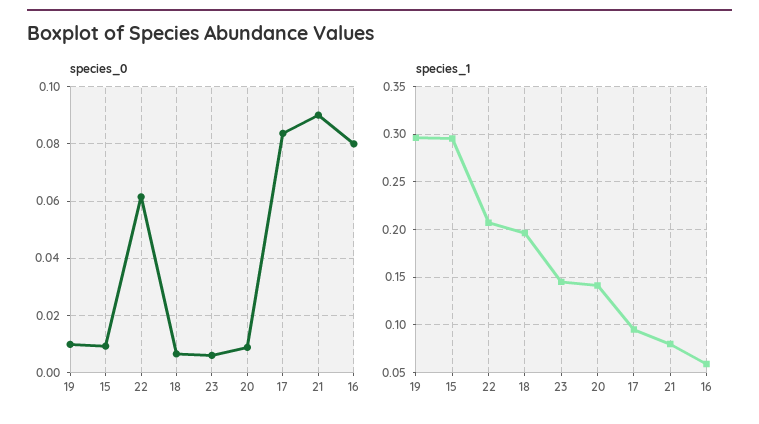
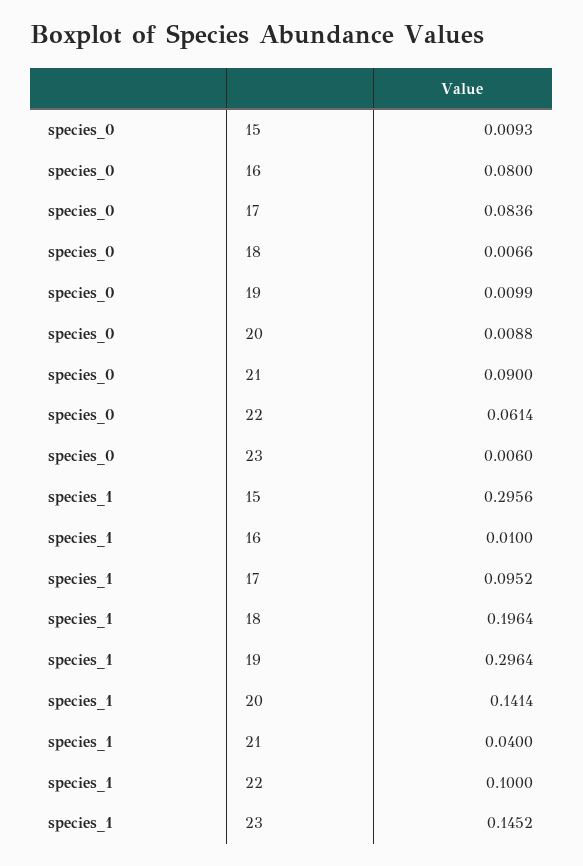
  {
    "species_0": {
      "19": 0.0099,
      "15": 0.0093,
      "22": 0.0614,
      "18": 0.0066,
      "23": 0.006,
      "20": 0.0088,
      "17": 0.0836,
      "21": 0.09,
      "16": 0.08
    },
    "species_1": {
      "19": 0.2964,
      "15": 0.2956,
-     "22": 0.21,
+     "22": 0.1,
      "18": 0.1964,
      "23": 0.1452,
      "20": 0.1414,
      "17": 0.0952,
-     "21": 0.08,
+     "21": 0.04,
-     "16": 0.06
+     "16": 0.01
    }
  }

